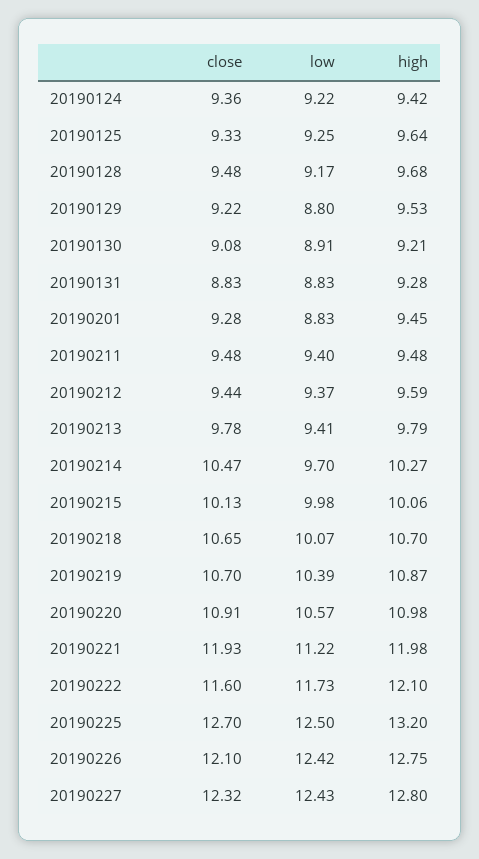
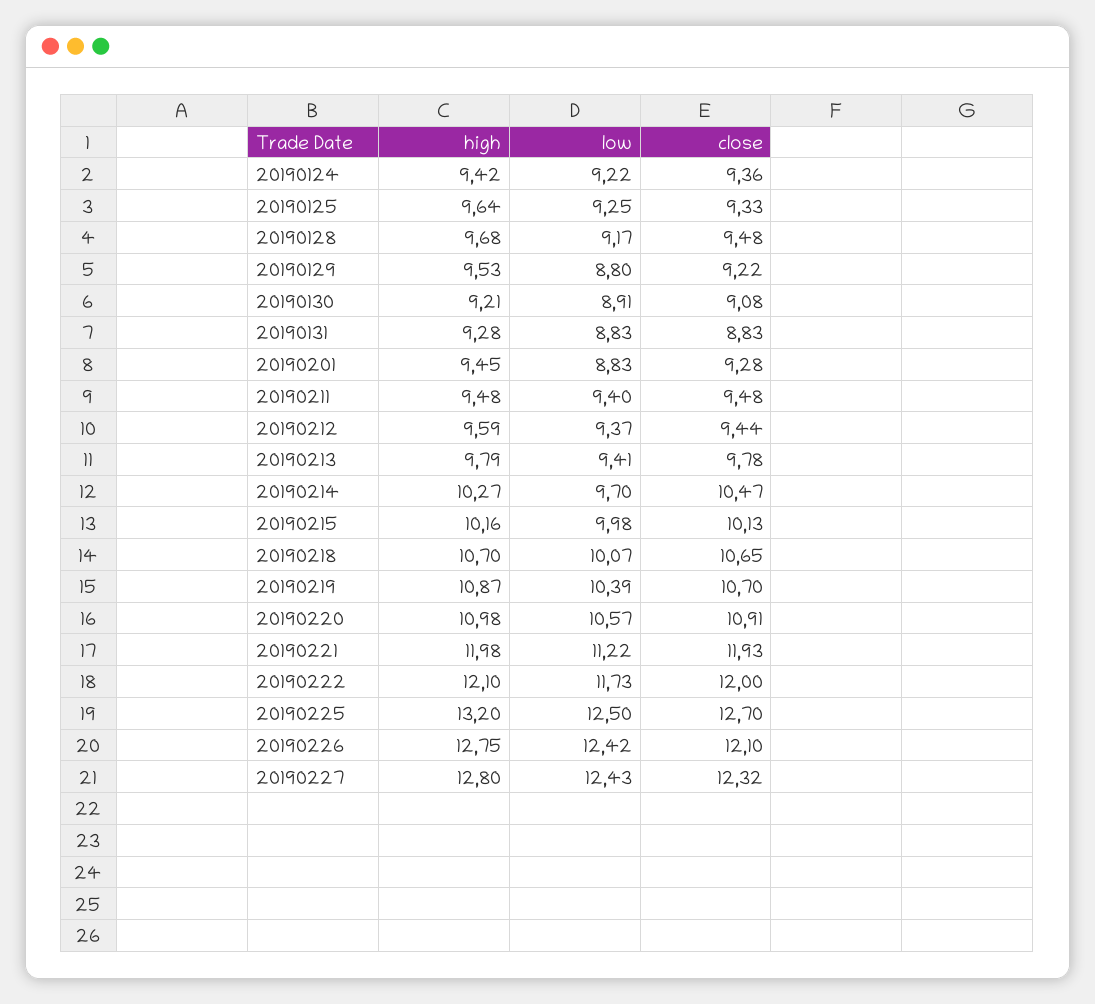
  {
    "close": {
      "20190124": 9.36,
      "20190125": 9.33,
      "20190128": 9.48,
      "20190129": 9.22,
      "20190130": 9.08,
      "20190131": 8.83,
      "20190201": 9.28,
      "20190211": 9.48,
      "20190212": 9.44,
      "20190213": 9.78,
      "20190214": 10.47,
      "20190215": 10.13,
      "20190218": 10.65,
      "20190219": 10.7,
      "20190220": 10.91,
      "20190221": 11.93,
-     "20190222": 11.6,
+     "20190222": 12,
      "20190225": 12.7,
      "20190226": 12.1,
      "20190227": 12.32
    },
    "low": {
      "20190124": 9.22,
      "20190125": 9.25,
      "20190128": 9.17,
      "20190129": 8.8,
      "20190130": 8.91,
      "20190131": 8.83,
      "20190201": 8.83,
      "20190211": 9.4,
      "20190212": 9.37,
      "20190213": 9.41,
      "20190214": 9.7,
      "20190215": 9.98,
      "20190218": 10.07,
      "20190219": 10.39,
      "20190220": 10.57,
      "20190221": 11.22,
      "20190222": 11.73,
      "20190225": 12.5,
      "20190226": 12.42,
      "20190227": 12.43
    },
    "high": {
      "20190124": 9.42,
      "20190125": 9.64,
      "20190128": 9.68,
      "20190129": 9.53,
      "20190130": 9.21,
      "20190131": 9.28,
      "20190201": 9.45,
      "20190211": 9.48,
      "20190212": 9.59,
      "20190213": 9.79,
      "20190214": 10.27,
-     "20190215": 10.06,
+     "20190215": 10.16,
      "20190218": 10.7,
      "20190219": 10.87,
      "20190220": 10.98,
      "20190221": 11.98,
      "20190222": 12.1,
      "20190225": 13.2,
      "20190226": 12.75,
      "20190227": 12.8
    }
  }

